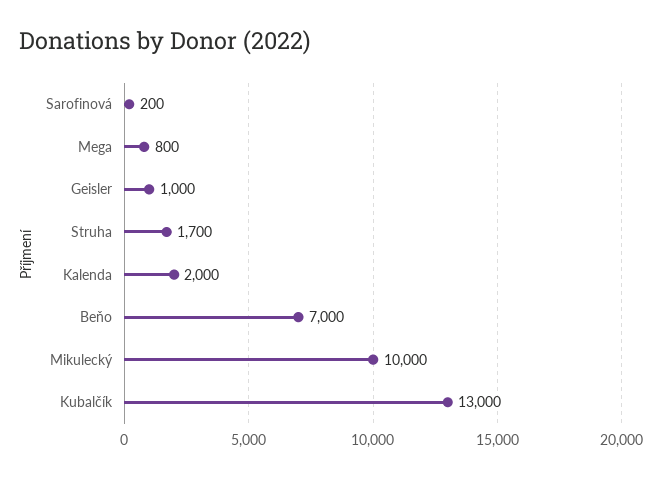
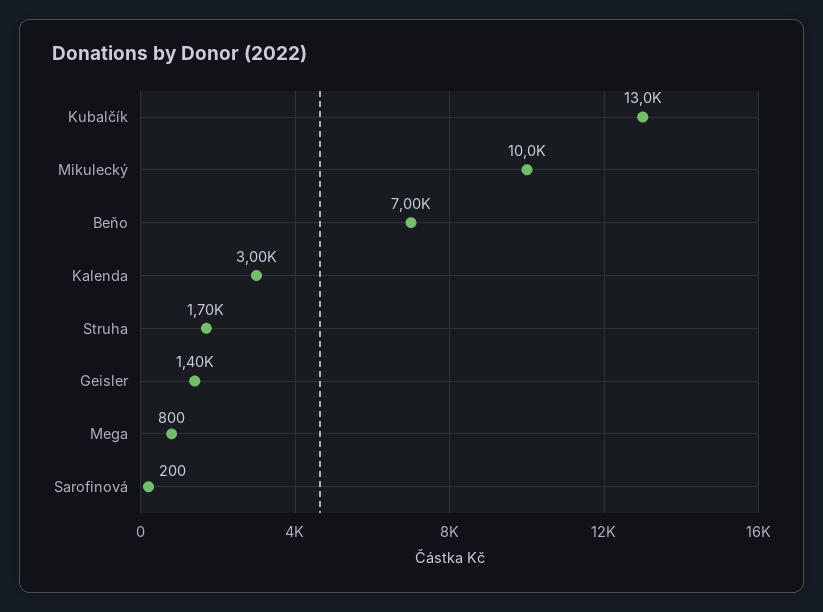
  {
    "Sarofinová": 200,
    "Mega": 800,
-   "Geisler": 1000,
+   "Geisler": 1400,
    "Struha": 1700,
-   "Kalenda": 2000,
+   "Kalenda": 3000,
    "Beňo": 7000,
    "Mikulecký": 10000,
    "Kubalčík": 13000
  }

